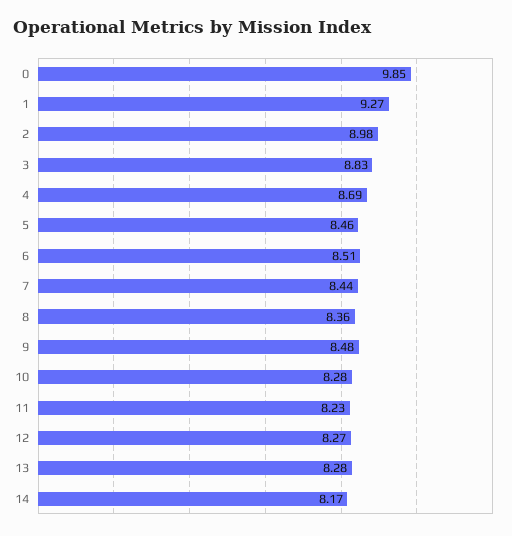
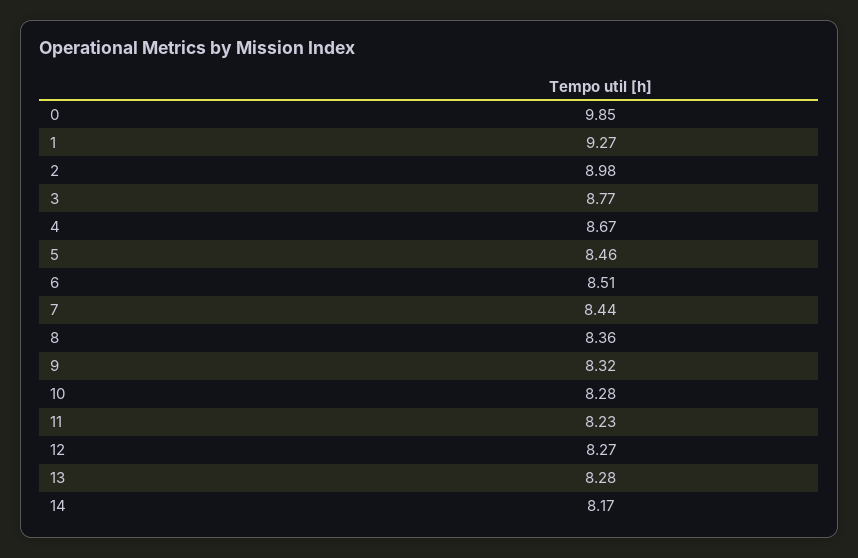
  {
    "0": 9.85,
    "1": 9.27,
    "2": 8.98,
-   "3": 8.83,
+   "3": 8.77,
-   "4": 8.69,
+   "4": 8.67,
    "5": 8.46,
    "6": 8.51,
    "7": 8.44,
    "8": 8.36,
-   "9": 8.48,
+   "9": 8.32,
    "10": 8.28,
    "11": 8.23,
    "12": 8.27,
    "13": 8.28,
    "14": 8.17
  }

